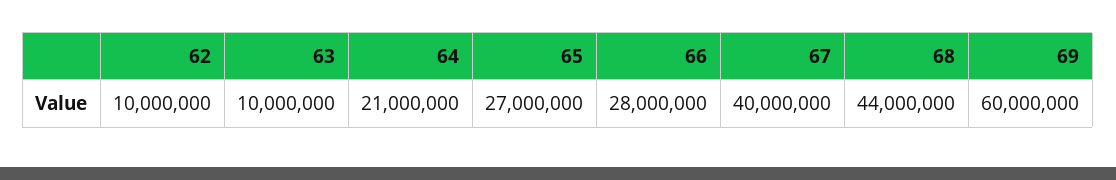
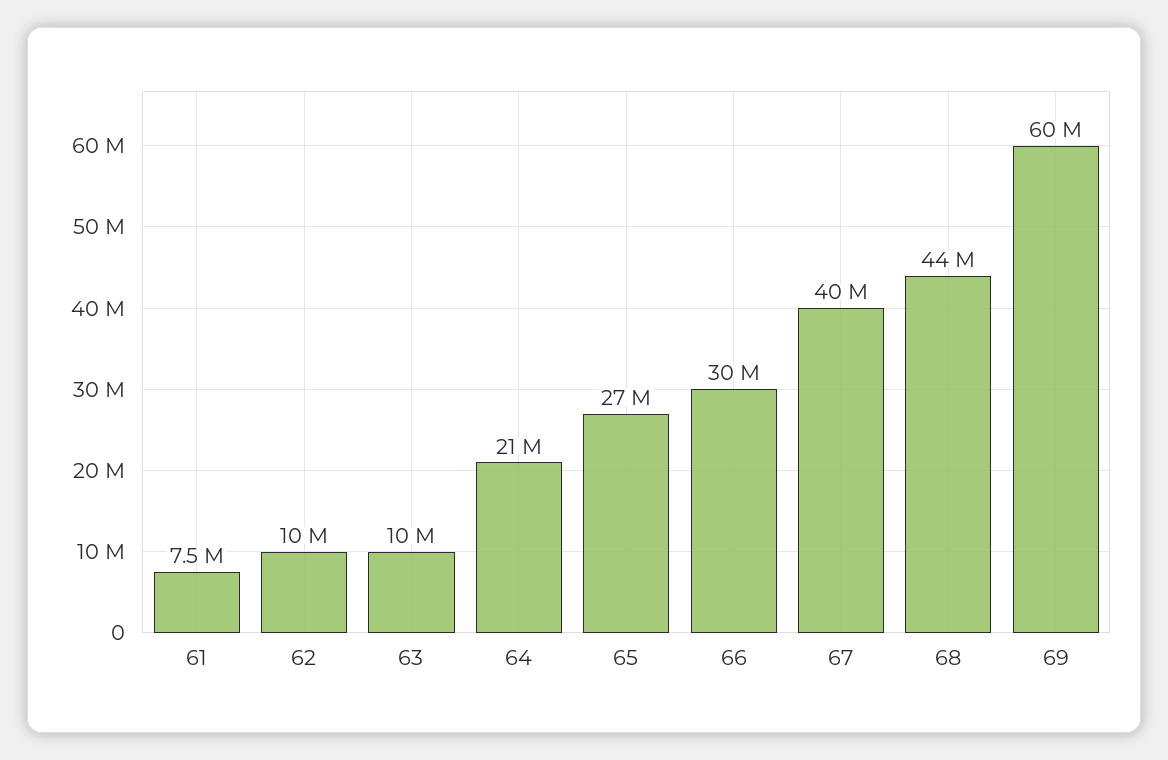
  {
    "62": 10000000,
    "63": 10000000,
    "64": 21000000,
    "65": 27000000,
-   "66": 28000000,
+   "66": 30000000,
    "67": 40000000,
    "68": 44000000,
-   "69": 60000000
+   "69": 60000000,
+   "61": 7500000
  }

